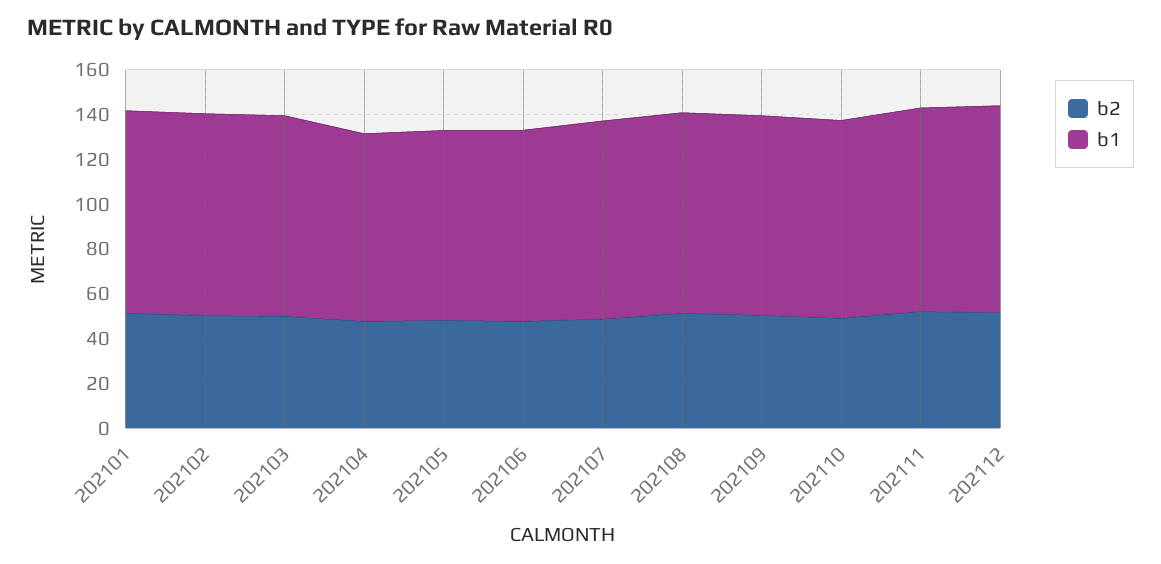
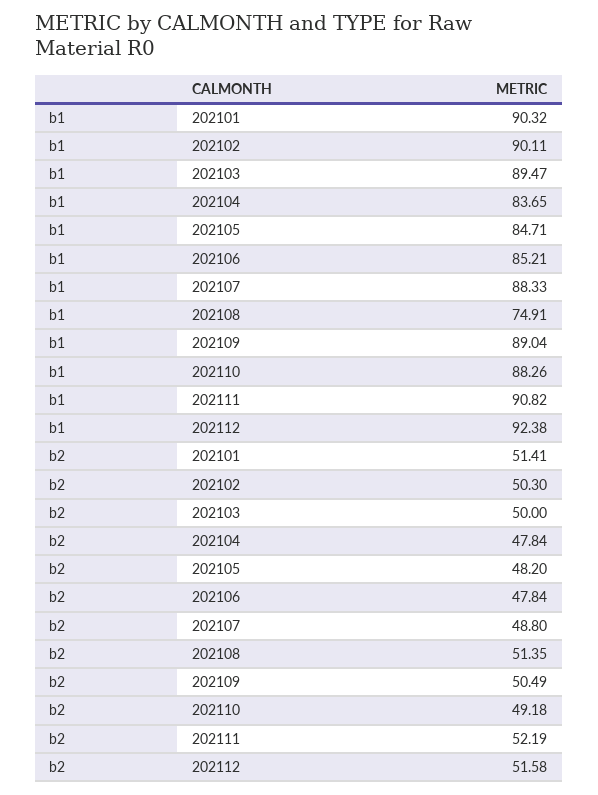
  {
    "b2": {
      "202101": 51.41,
      "202102": 50.3,
      "202103": 50,
      "202104": 47.84,
      "202105": 48.2,
      "202106": 47.84,
      "202107": 48.8,
      "202108": 51.35,
      "202109": 50.49,
      "202110": 49.18,
      "202111": 52.19,
      "202112": 51.58
    },
    "b1": {
      "202101": 90.32,
      "202102": 90.11,
      "202103": 89.47,
      "202104": 83.65,
      "202105": 84.71,
      "202106": 85.21,
      "202107": 88.33,
-     "202108": 90,
+     "202108": 74.91,
      "202109": 89.04,
      "202110": 88.26,
      "202111": 90.82,
      "202112": 92.38
    }
  }

